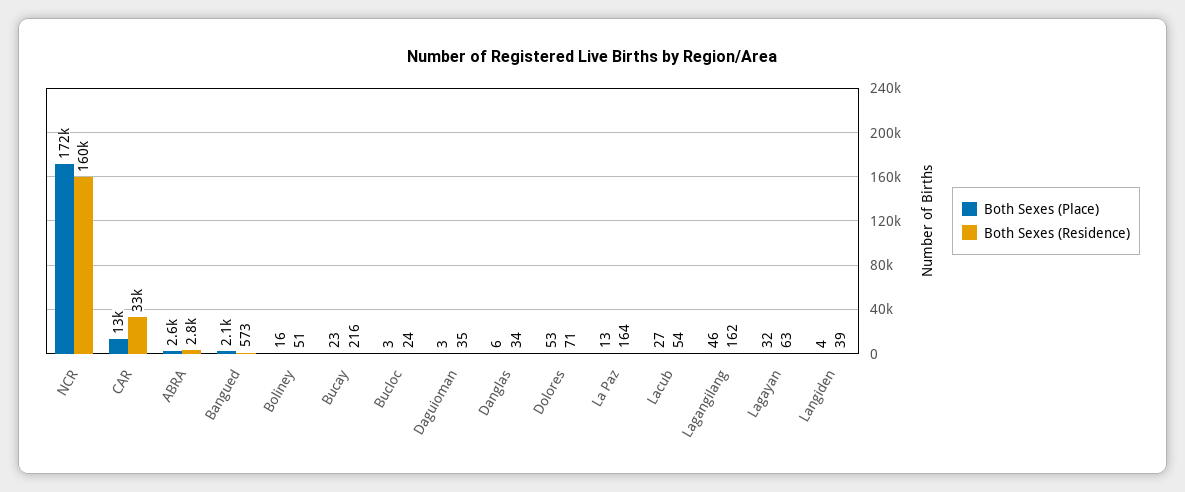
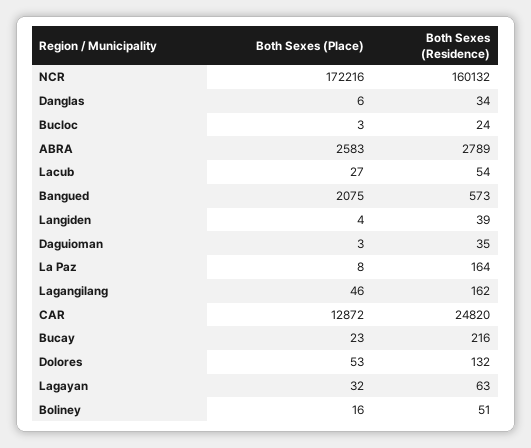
  {
    "Both Sexes (Place)": {
      "NCR": 172216,
      "CAR": 12872,
      "ABRA": 2583,
      "Bangued": 2075,
      "Boliney": 16,
      "Bucay": 23,
      "Bucloc": 3,
      "Daguioman": 3,
      "Danglas": 6,
      "Dolores": 53,
-     "La Paz": 13,
+     "La Paz": 8,
      "Lacub": 27,
      "Lagangilang": 46,
      "Lagayan": 32,
      "Langiden": 4
    },
    "Both Sexes (Residence)": {
      "NCR": 160132,
-     "CAR": 33000,
+     "CAR": 24820,
      "ABRA": 2789,
      "Bangued": 573,
      "Boliney": 51,
      "Bucay": 216,
      "Bucloc": 24,
      "Daguioman": 35,
      "Danglas": 34,
-     "Dolores": 71,
+     "Dolores": 132,
      "La Paz": 164,
      "Lacub": 54,
      "Lagangilang": 162,
      "Lagayan": 63,
      "Langiden": 39
    }
  }

